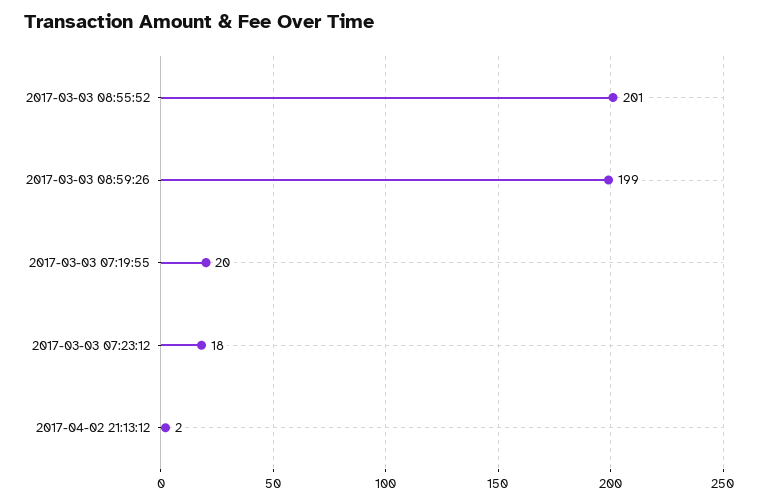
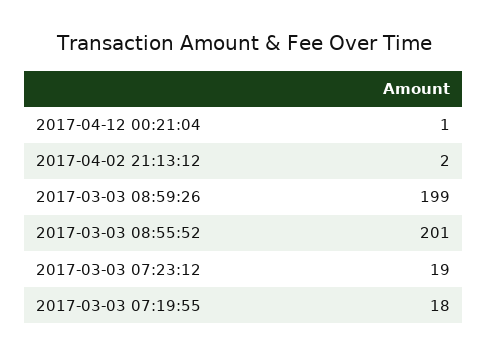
  {
    "2017-03-03 08:55:52": 201,
    "2017-03-03 08:59:26": 199,
-   "2017-03-03 07:19:55": 20,
+   "2017-03-03 07:19:55": 18,
-   "2017-03-03 07:23:12": 18,
+   "2017-03-03 07:23:12": 19,
-   "2017-04-02 21:13:12": 2
+   "2017-04-02 21:13:12": 2,
+   "2017-04-12 00:21:04": 1
  }

